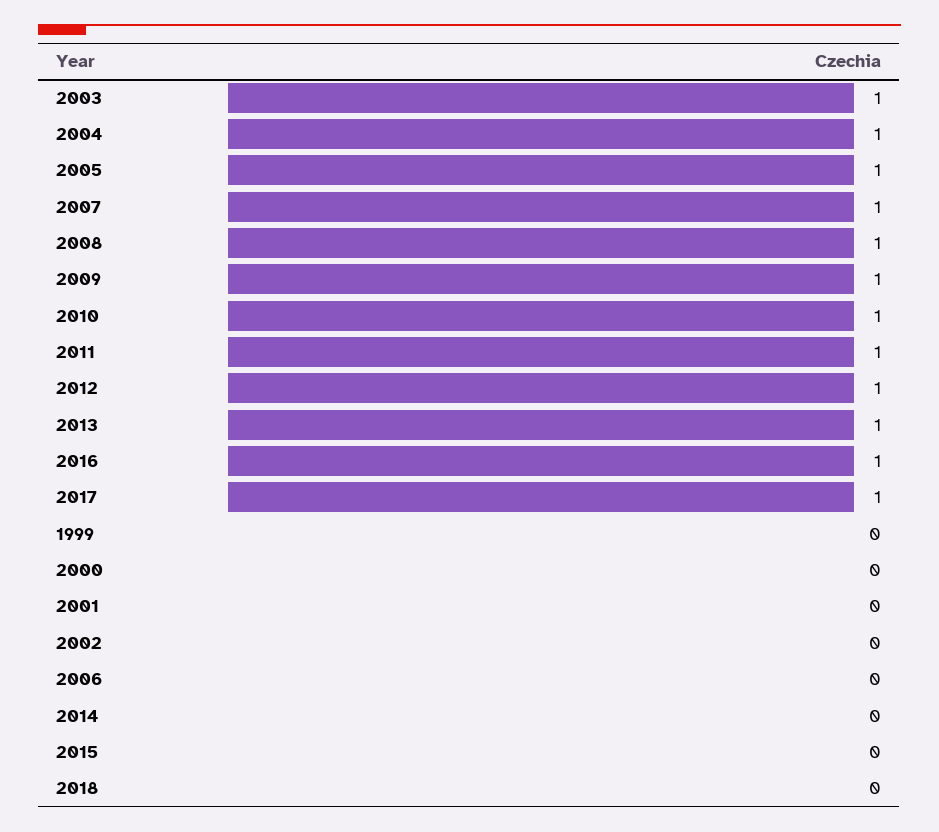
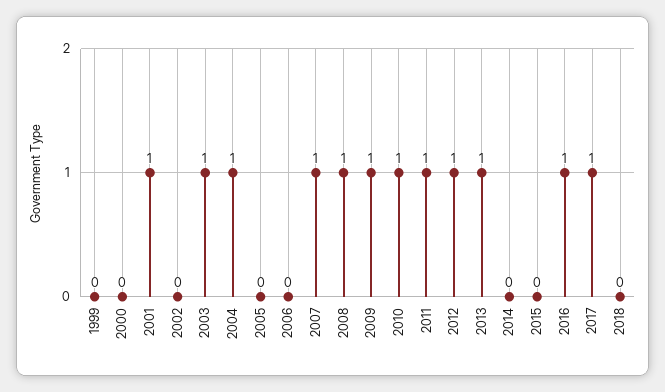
  {
    "2003": 1,
    "2004": 1,
-   "2005": 1,
+   "2005": 0,
    "2007": 1,
    "2008": 1,
    "2009": 1,
    "2010": 1,
    "2011": 1,
    "2012": 1,
    "2013": 1,
    "2016": 1,
    "2017": 1,
    "1999": 0,
    "2000": 0,
-   "2001": 0,
+   "2001": 1,
    "2002": 0,
    "2006": 0,
    "2014": 0,
    "2015": 0,
    "2018": 0
  }

